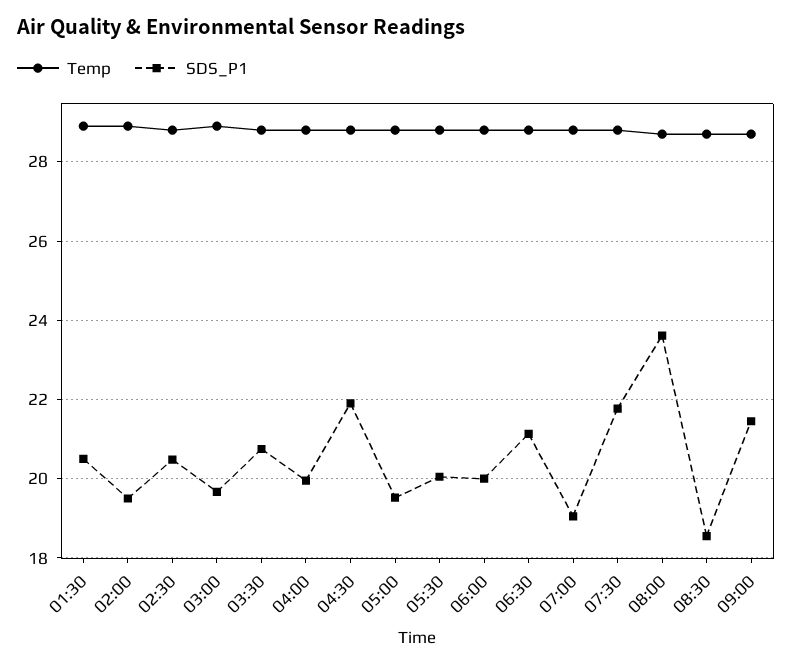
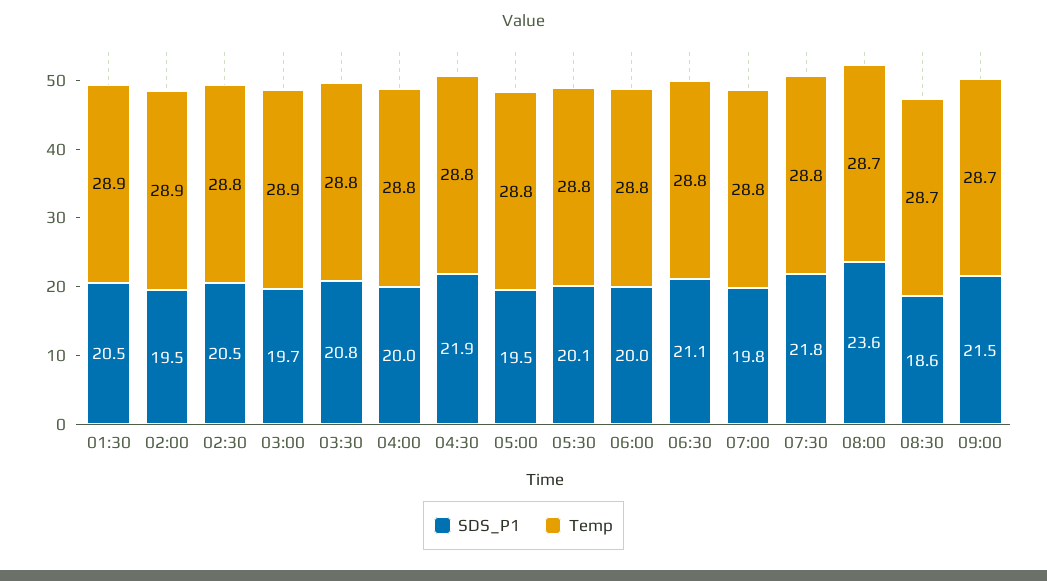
  {
    "Temp": {
      "01:30": 28.9,
      "02:00": 28.9,
      "02:30": 28.8,
      "03:00": 28.9,
      "03:30": 28.8,
      "04:00": 28.8,
      "04:30": 28.8,
      "05:00": 28.8,
      "05:30": 28.8,
      "06:00": 28.8,
      "06:30": 28.8,
      "07:00": 28.8,
      "07:30": 28.8,
      "08:00": 28.7,
      "08:30": 28.7,
      "09:00": 28.7
    },
    "SDS_P1": {
      "01:30": 20.5,
      "02:00": 19.5,
      "02:30": 20.5,
      "03:00": 19.7,
      "03:30": 20.8,
      "04:00": 20,
      "04:30": 21.9,
      "05:00": 19.5,
      "05:30": 20.1,
      "06:00": 20,
      "06:30": 21.1,
-     "07:00": 19,
+     "07:00": 19.8,
      "07:30": 21.8,
      "08:00": 23.6,
      "08:30": 18.6,
      "09:00": 21.5
    }
  }

